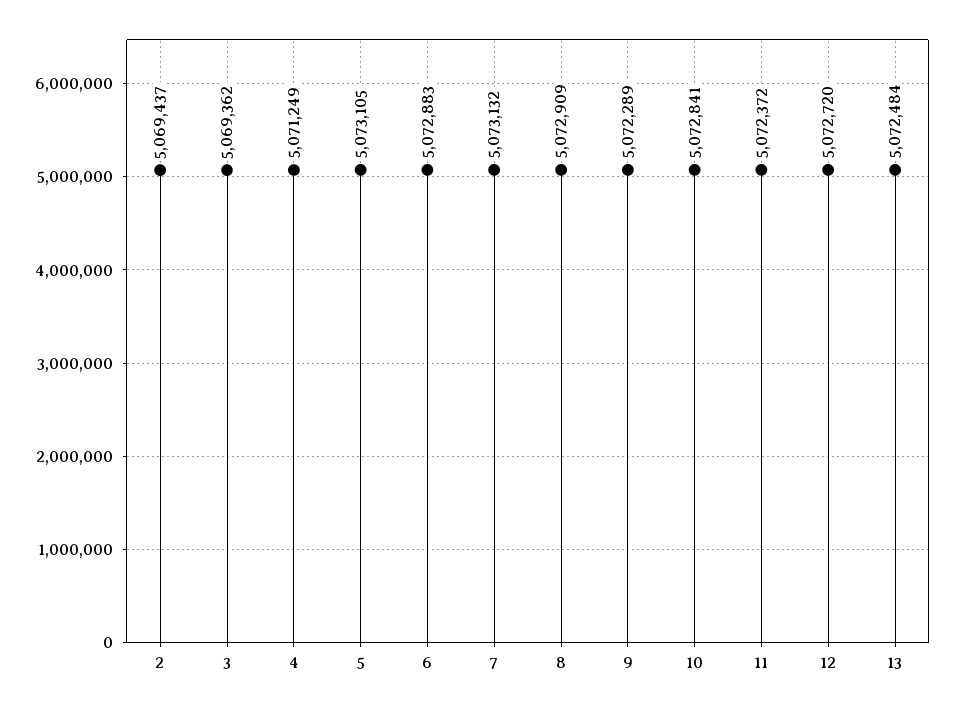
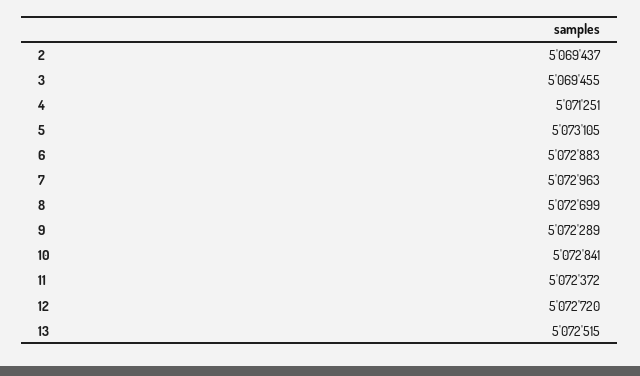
  {
    "2": 5069437,
-   "3": 5069362,
+   "3": 5069455,
-   "4": 5071249,
+   "4": 5071251,
    "5": 5073105,
    "6": 5072883,
-   "7": 5073132,
+   "7": 5072963,
-   "8": 5072909,
+   "8": 5072699,
    "9": 5072289,
    "10": 5072841,
    "11": 5072372,
    "12": 5072720,
-   "13": 5072484
+   "13": 5072515
  }

